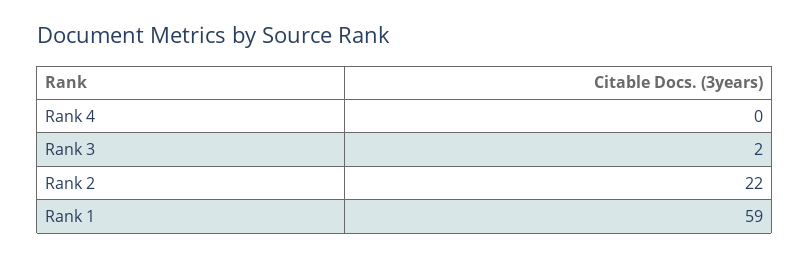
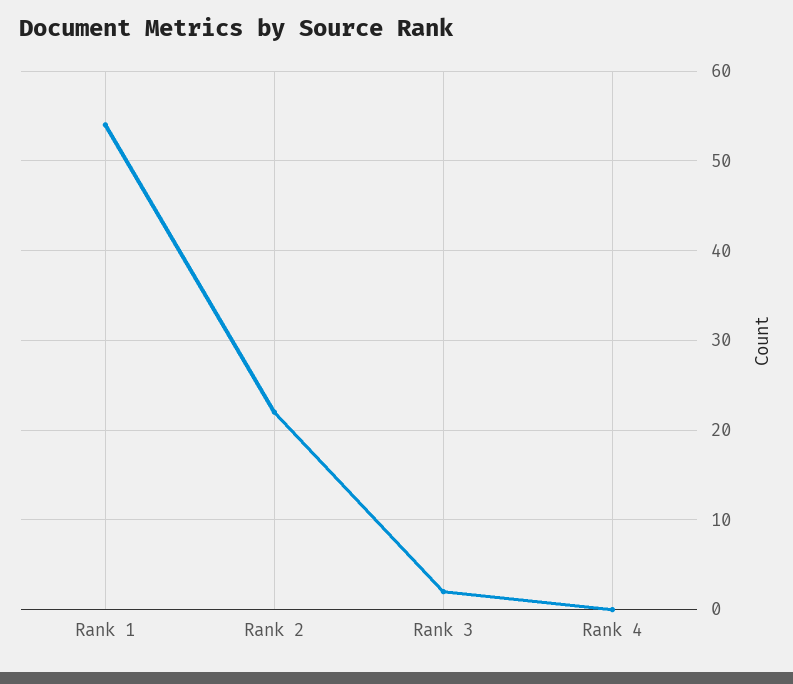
  {
    "Rank 4": 0,
    "Rank 3": 2,
    "Rank 2": 22,
-   "Rank 1": 59
+   "Rank 1": 54
  }

